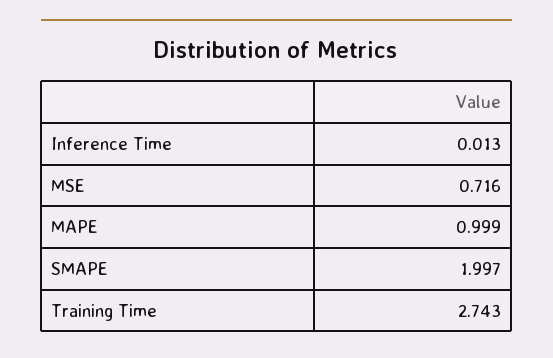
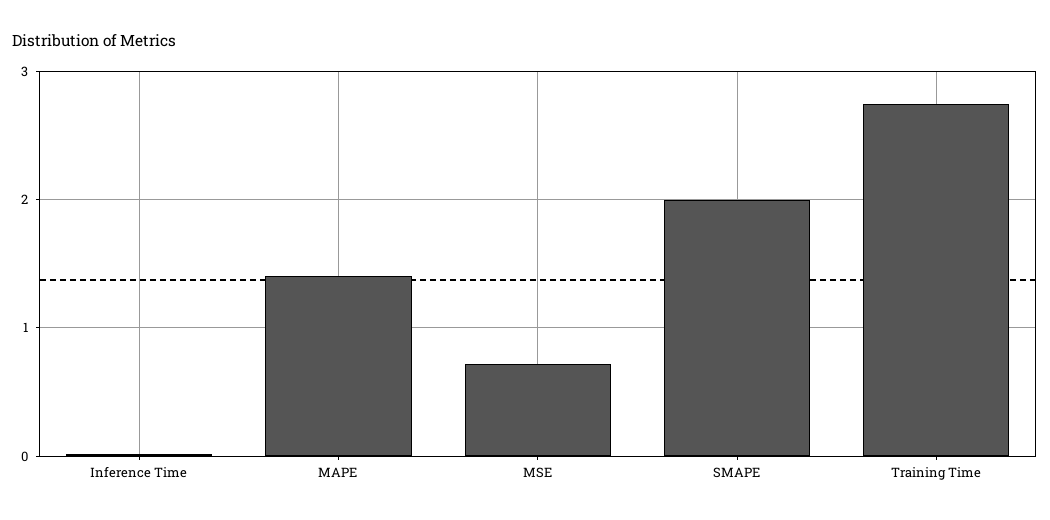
  {
    "Inference Time": 0.013,
    "MSE": 0.716,
-   "MAPE": 0.999,
+   "MAPE": 1.4,
    "SMAPE": 1.997,
    "Training Time": 2.743
  }

